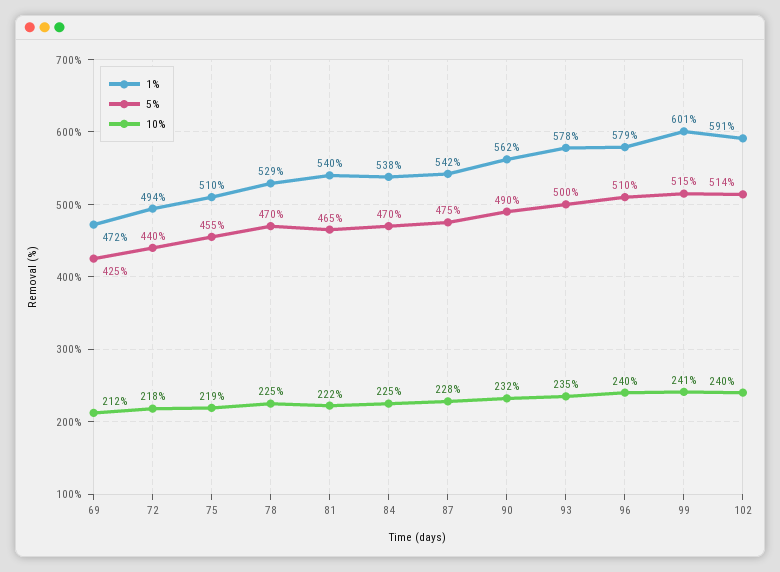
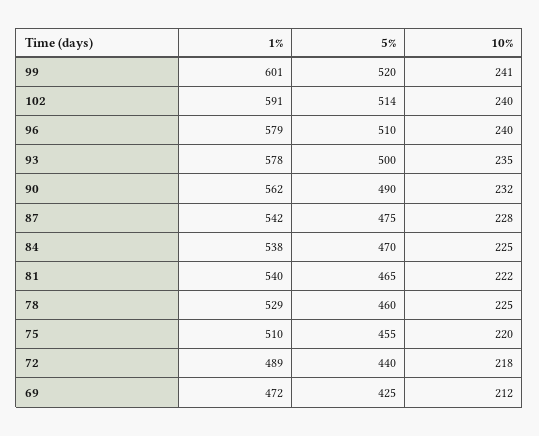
  {
    "1%": {
      "69": 472,
-     "72": 494,
+     "72": 489,
      "75": 510,
      "78": 529,
      "81": 540,
      "84": 538,
      "87": 542,
      "90": 562,
      "93": 578,
      "96": 579,
      "99": 601,
      "102": 591
    },
    "5%": {
      "69": 425,
      "72": 440,
      "75": 455,
-     "78": 470,
+     "78": 460,
      "81": 465,
      "84": 470,
      "87": 475,
      "90": 490,
      "93": 500,
      "96": 510,
-     "99": 515,
+     "99": 520,
      "102": 514
    },
    "10%": {
      "69": 212,
      "72": 218,
-     "75": 219,
+     "75": 220,
      "78": 225,
      "81": 222,
      "84": 225,
      "87": 228,
      "90": 232,
      "93": 235,
      "96": 240,
      "99": 241,
      "102": 240
    }
  }

